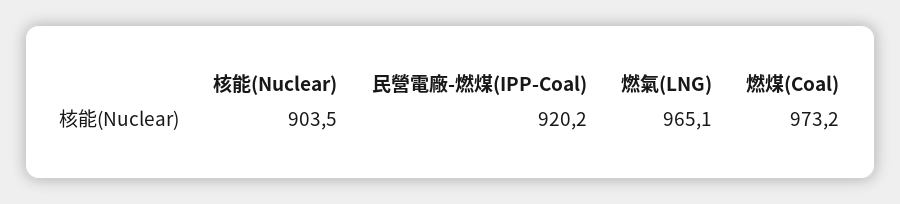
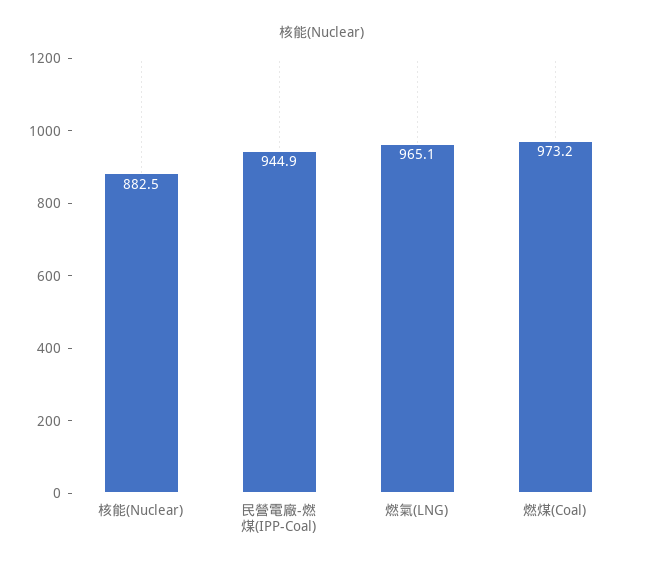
  {
-   "核能(Nuclear)": 903.5,
+   "核能(Nuclear)": 882.5,
-   "民營電廠-燃煤(IPP-Coal)": 920.2,
+   "民營電廠-燃煤(IPP-Coal)": 944.9,
    "燃氣(LNG)": 965.1,
    "燃煤(Coal)": 973.2
  }

